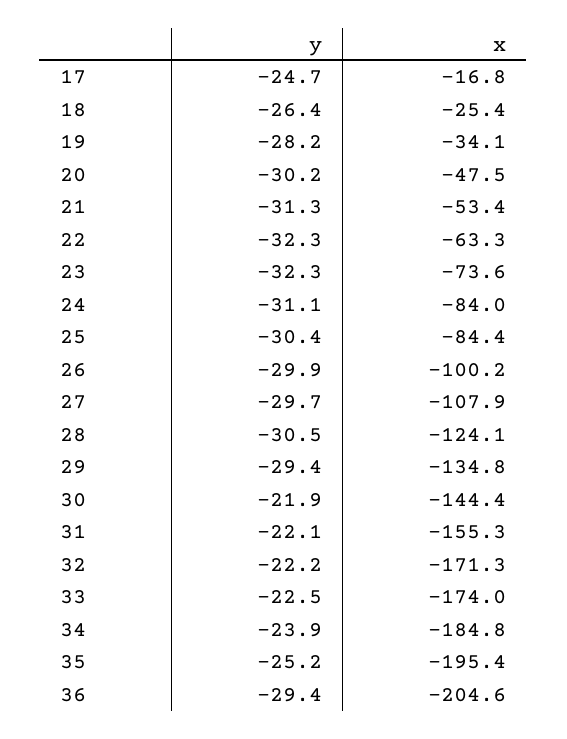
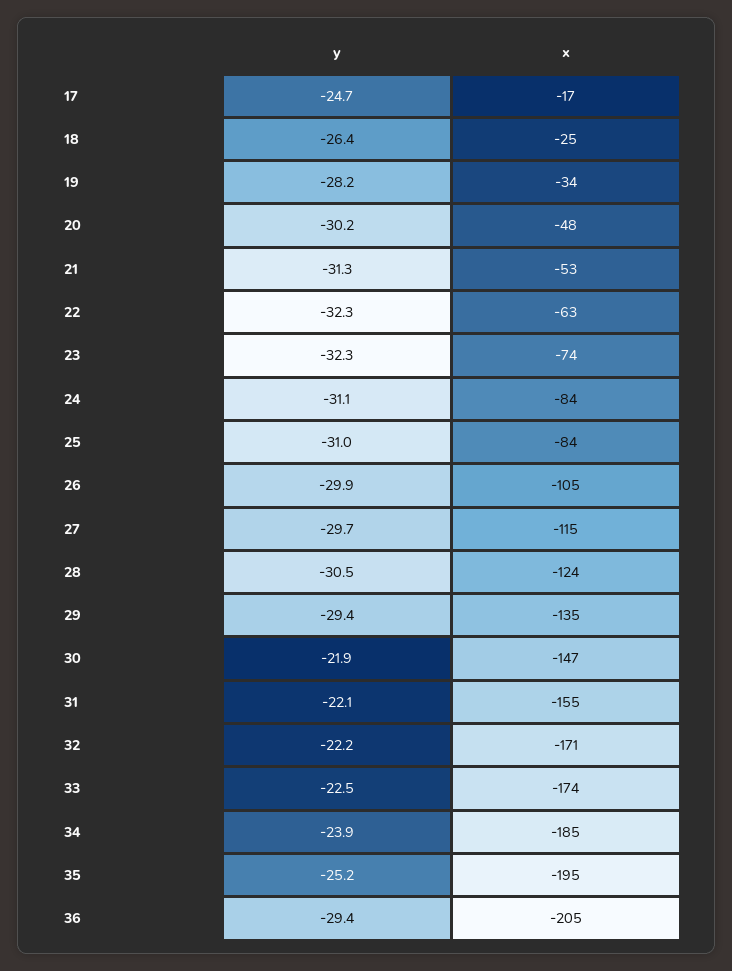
  {
    "y": {
      "17": -24.7,
      "18": -26.4,
      "19": -28.2,
      "20": -30.2,
      "21": -31.3,
      "22": -32.3,
      "23": -32.3,
      "24": -31.1,
-     "25": -30.4,
+     "25": -31,
      "26": -29.9,
      "27": -29.7,
      "28": -30.5,
      "29": -29.4,
      "30": -21.9,
      "31": -22.1,
      "32": -22.2,
      "33": -22.5,
      "34": -23.9,
      "35": -25.2,
      "36": -29.4
    },
    "x": {
      "17": -16.8,
      "18": -25.4,
      "19": -34.1,
      "20": -47.5,
      "21": -53.4,
      "22": -63.3,
      "23": -73.6,
      "24": -84,
      "25": -84.4,
-     "26": -100.2,
+     "26": -105,
-     "27": -107.9,
+     "27": -115,
      "28": -124.1,
      "29": -134.8,
-     "30": -144.4,
+     "30": -147,
      "31": -155.3,
      "32": -171.3,
      "33": -174,
      "34": -184.8,
      "35": -195.4,
      "36": -204.6
    }
  }

